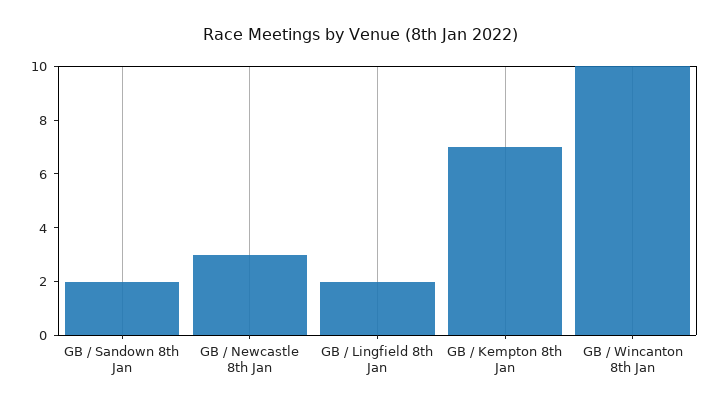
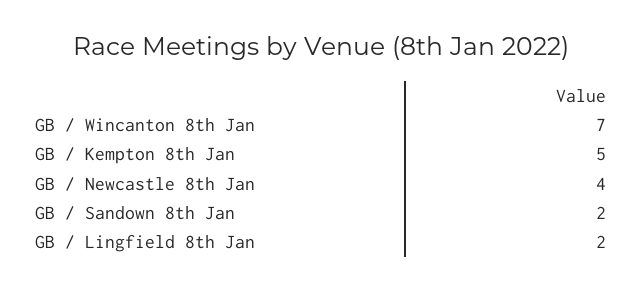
  {
    "GB / Sandown 8th Jan": 2,
-   "GB / Newcastle 8th Jan": 3,
+   "GB / Newcastle 8th Jan": 4,
    "GB / Lingfield 8th Jan": 2,
-   "GB / Kempton 8th Jan": 7,
+   "GB / Kempton 8th Jan": 5,
-   "GB / Wincanton 8th Jan": 10
+   "GB / Wincanton 8th Jan": 7
  }

